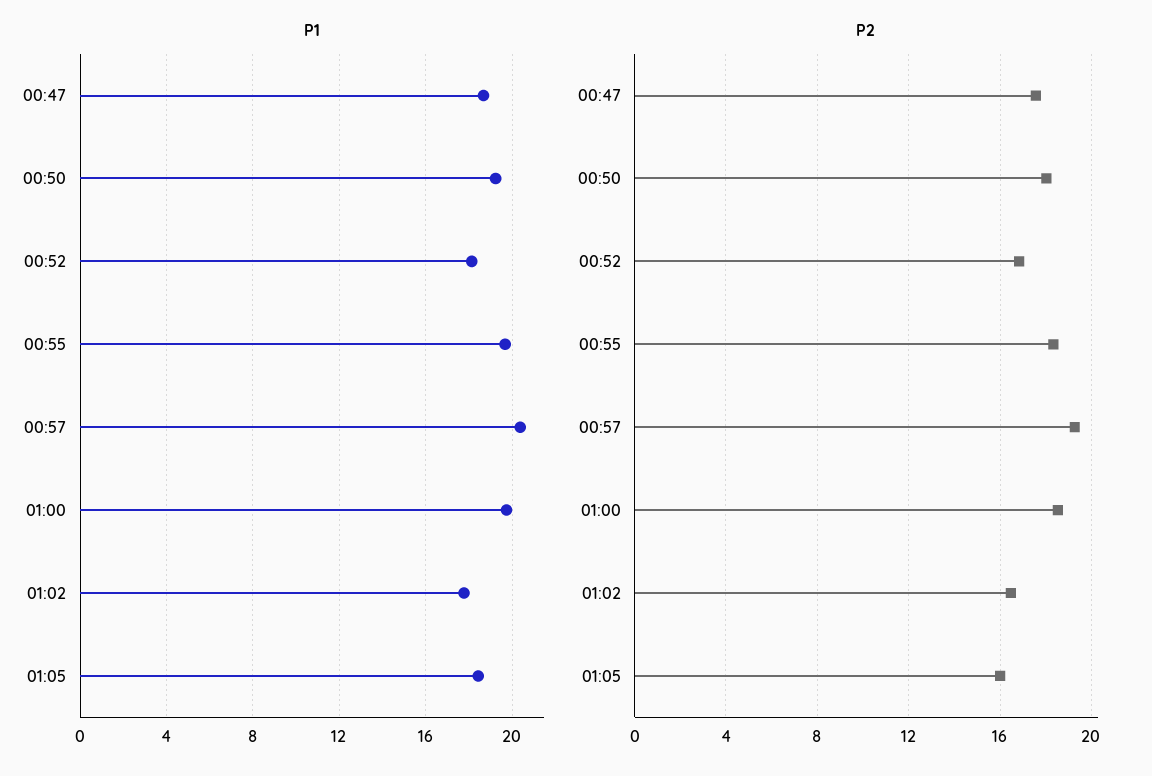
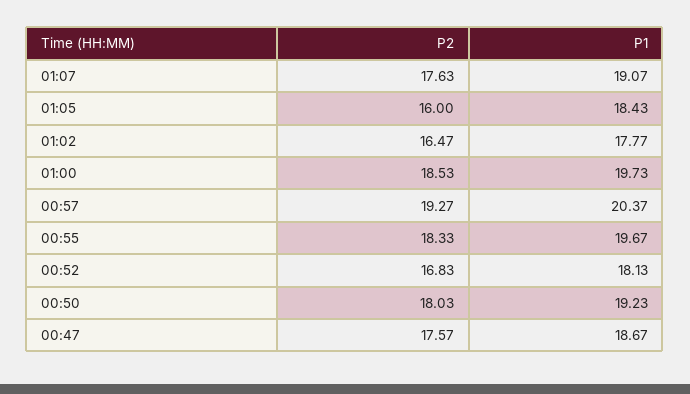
  {
    "P1": {
      "00:47": 18.67,
      "00:50": 19.23,
      "00:52": 18.13,
      "00:55": 19.67,
      "00:57": 20.37,
      "01:00": 19.73,
      "01:02": 17.77,
-     "01:05": 18.43
+     "01:05": 18.43,
+     "01:07": 19.07
    },
    "P2": {
      "00:47": 17.57,
      "00:50": 18.03,
      "00:52": 16.83,
      "00:55": 18.33,
      "00:57": 19.27,
      "01:00": 18.53,
      "01:02": 16.47,
-     "01:05": 16
+     "01:05": 16,
+     "01:07": 17.63
    }
  }

